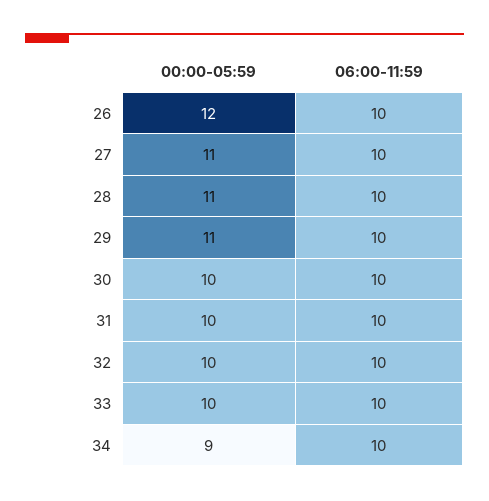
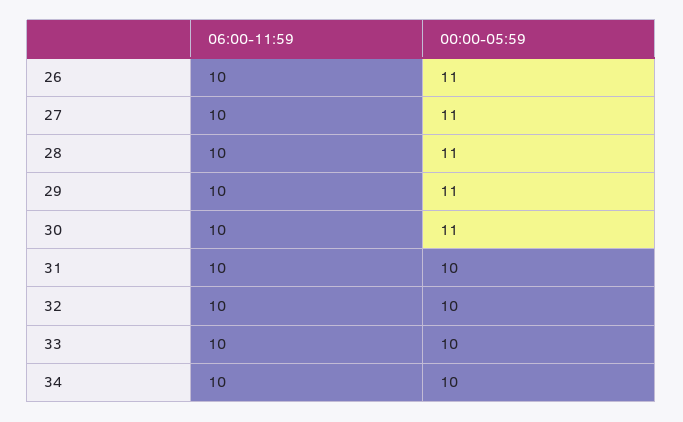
  {
    "00:00-05:59": {
-     "26": 12,
+     "26": 11,
      "27": 11,
      "28": 11,
      "29": 11,
-     "30": 10,
+     "30": 11,
      "31": 10,
      "32": 10,
      "33": 10,
-     "34": 9
+     "34": 10
    },
    "06:00-11:59": {
      "26": 10,
      "27": 10,
      "28": 10,
      "29": 10,
      "30": 10,
      "31": 10,
      "32": 10,
      "33": 10,
      "34": 10
    }
  }

